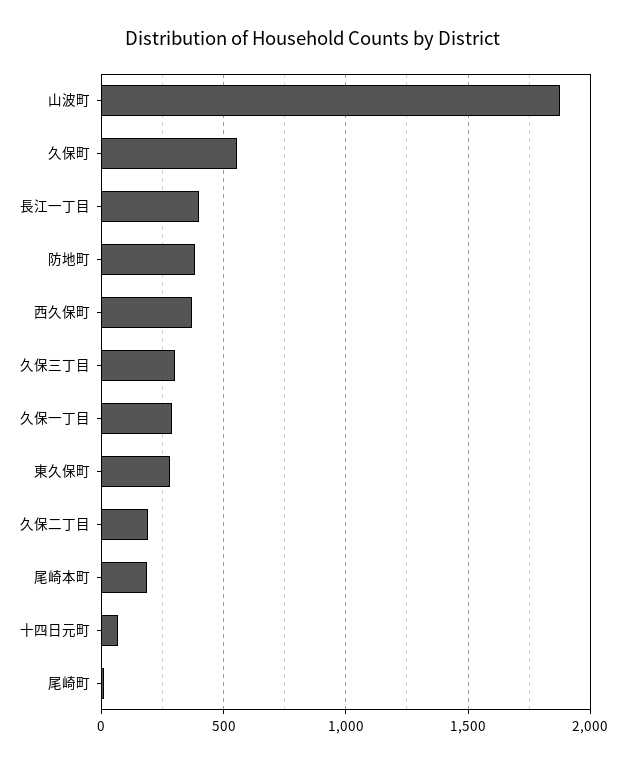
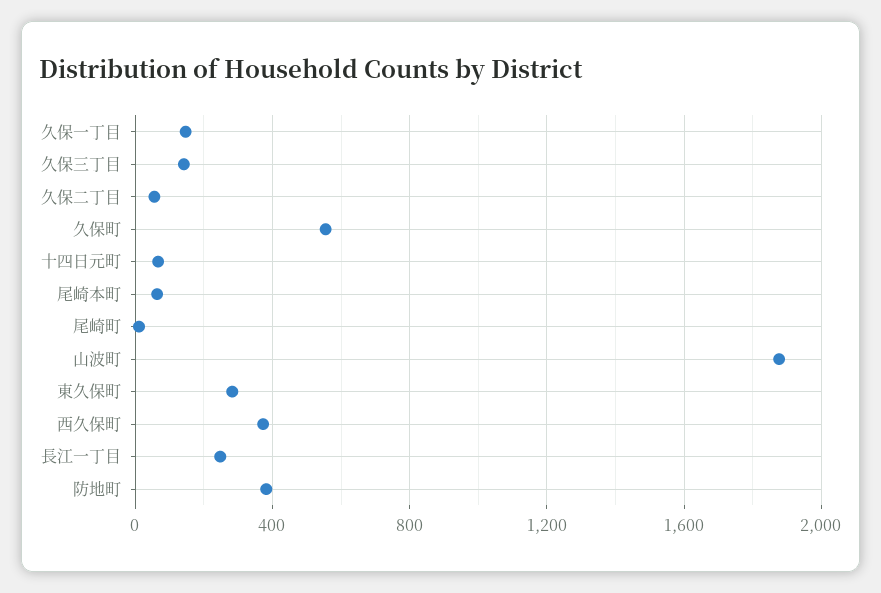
  {
    "山波町": 1900,
    "久保町": 550,
-   "長江一丁目": 400,
+   "長江一丁目": 250,
    "防地町": 400,
    "西久保町": 350,
-   "久保三丁目": 300,
+   "久保三丁目": 150,
-   "久保一丁目": 300,
+   "久保一丁目": 150,
    "東久保町": 300,
-   "久保二丁目": 200,
+   "久保二丁目": 50,
-   "尾崎本町": 200,
+   "尾崎本町": 50,
    "十四日元町": 50,
    "尾崎町": 0
  }

